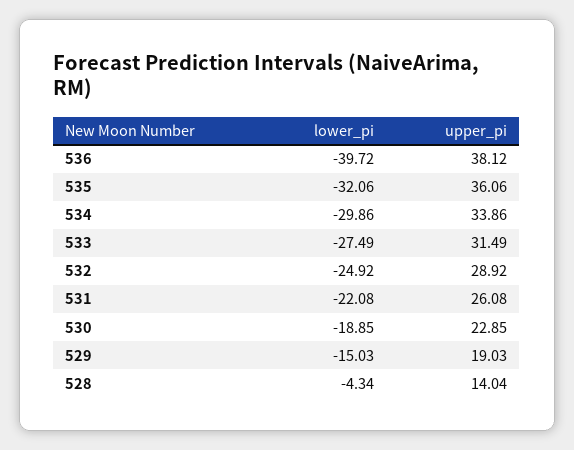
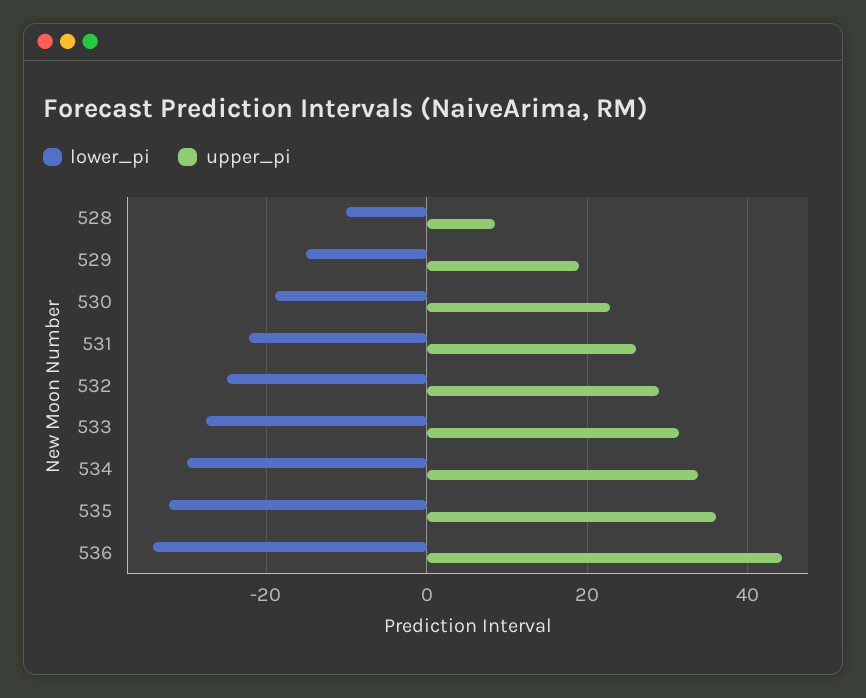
  {
    "lower_pi": {
-     "536": -39.72,
+     "536": -34,
      "535": -32.06,
      "534": -29.86,
      "533": -27.49,
      "532": -24.92,
      "531": -22.08,
      "530": -18.85,
      "529": -15.03,
-     "528": -4.34
+     "528": -10
    },
    "upper_pi": {
-     "536": 38.12,
+     "536": 44,
      "535": 36.06,
      "534": 33.86,
      "533": 31.49,
      "532": 28.92,
      "531": 26.08,
      "530": 22.85,
      "529": 19.03,
-     "528": 14.04
+     "528": 8
    }
  }

